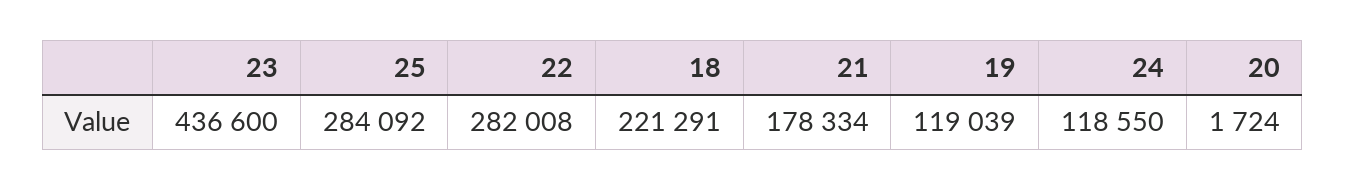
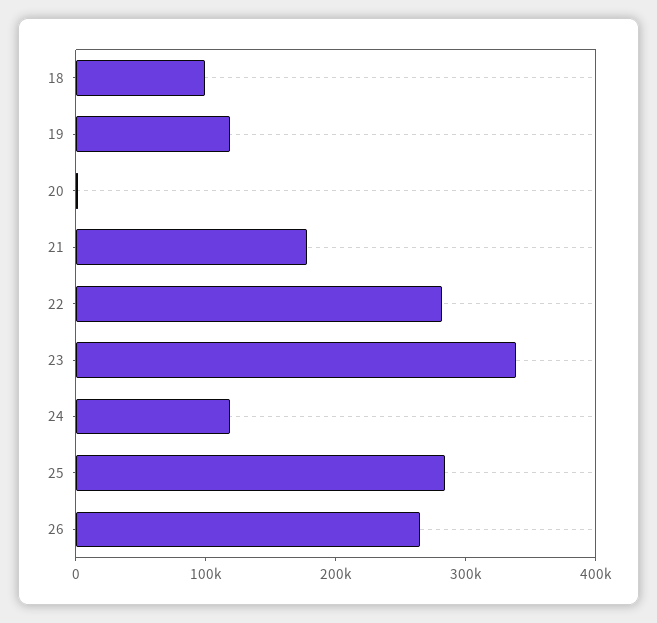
  {
-   "23": 436600,
+   "23": 340000,
    "25": 284092,
    "22": 282008,
-   "18": 221291,
+   "18": 100000,
    "21": 178334,
    "19": 119039,
    "24": 118550,
-   "20": 1724
+   "20": 1724,
+   "26": 260000
  }

